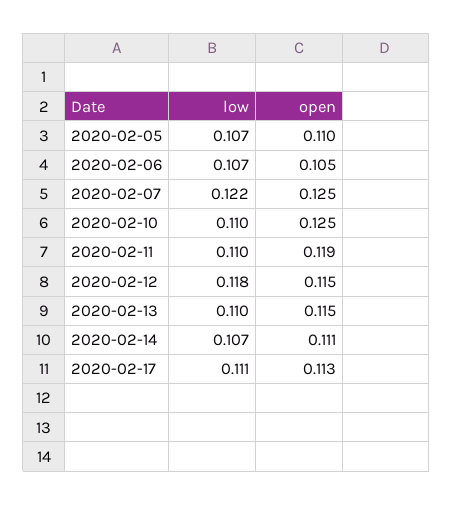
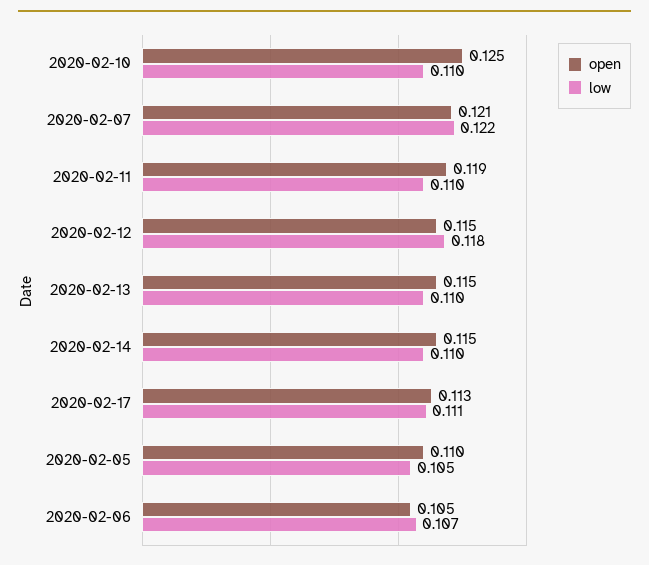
  {
    "low": {
-     "2020-02-05": 0.107,
+     "2020-02-05": 0.105,
      "2020-02-06": 0.107,
      "2020-02-07": 0.122,
      "2020-02-10": 0.11,
      "2020-02-11": 0.11,
      "2020-02-12": 0.118,
      "2020-02-13": 0.11,
-     "2020-02-14": 0.107,
+     "2020-02-14": 0.11,
      "2020-02-17": 0.111
    },
    "open": {
      "2020-02-05": 0.11,
      "2020-02-06": 0.105,
-     "2020-02-07": 0.125,
+     "2020-02-07": 0.121,
      "2020-02-10": 0.125,
      "2020-02-11": 0.119,
      "2020-02-12": 0.115,
      "2020-02-13": 0.115,
-     "2020-02-14": 0.111,
+     "2020-02-14": 0.115,
      "2020-02-17": 0.113
    }
  }

